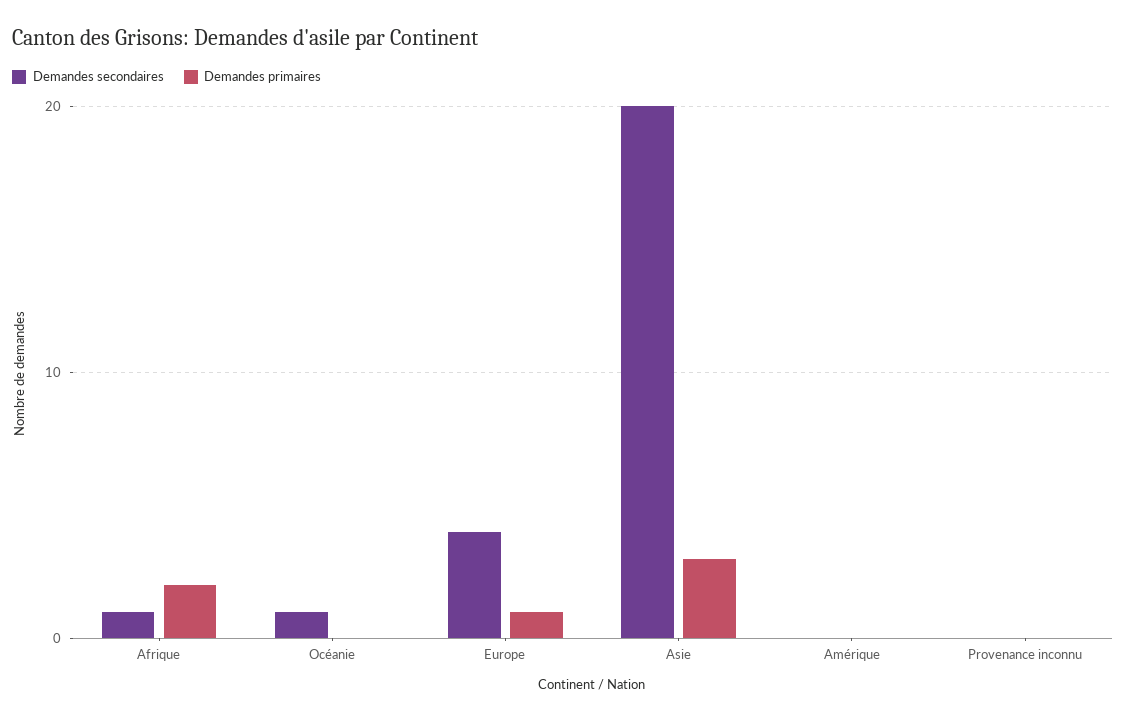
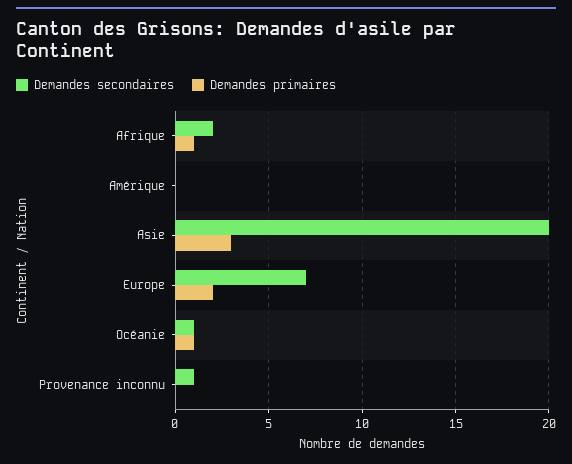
  {
    "Demandes secondaires": {
-     "Afrique": 1,
+     "Afrique": 2,
      "Océanie": 1,
-     "Europe": 4,
+     "Europe": 7,
      "Asie": 20,
      "Amérique": 0,
-     "Provenance inconnu": 0
+     "Provenance inconnu": 1
    },
    "Demandes primaires": {
-     "Afrique": 2,
+     "Afrique": 1,
-     "Océanie": 0,
+     "Océanie": 1,
-     "Europe": 1,
+     "Europe": 2,
      "Asie": 3,
      "Amérique": 0,
      "Provenance inconnu": 0
    }
  }

